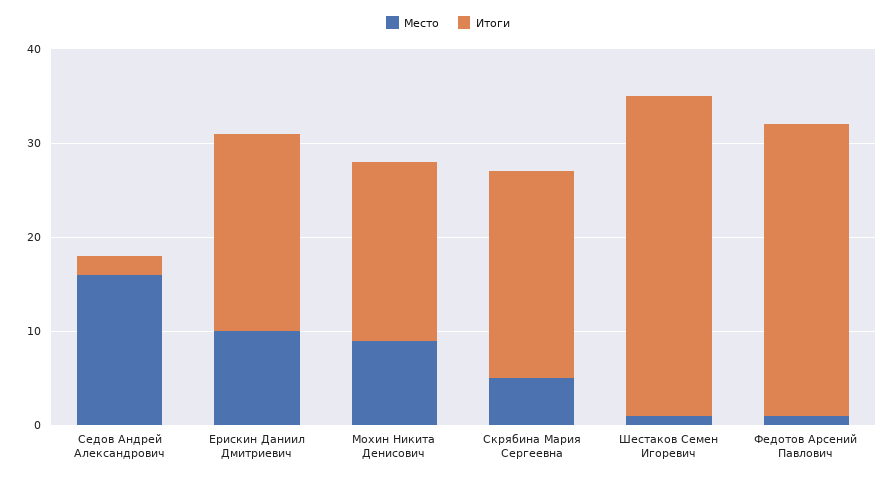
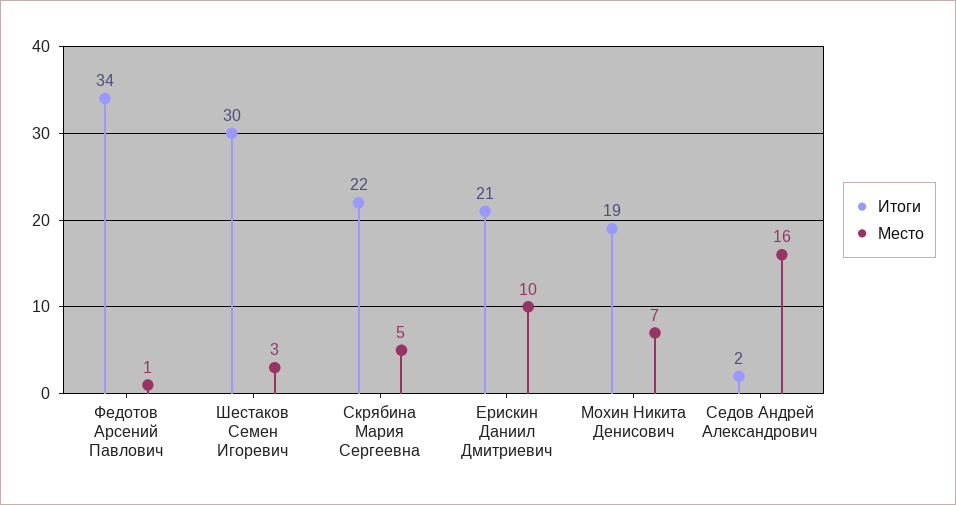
  {
    "Место": {
      "Седов Андрей Александрович": 16,
      "Ерискин Даниил Дмитриевич": 10,
-     "Мохин Никита Денисович": 9,
+     "Мохин Никита Денисович": 7,
      "Скрябина Мария Сергеевна": 5,
-     "Шестаков Семен Игоревич": 1,
+     "Шестаков Семен Игоревич": 3,
      "Федотов Арсений Павлович": 1
    },
    "Итоги": {
      "Седов Андрей Александрович": 2,
      "Ерискин Даниил Дмитриевич": 21,
      "Мохин Никита Денисович": 19,
      "Скрябина Мария Сергеевна": 22,
-     "Шестаков Семен Игоревич": 34,
+     "Шестаков Семен Игоревич": 30,
-     "Федотов Арсений Павлович": 31
+     "Федотов Арсений Павлович": 34
    }
  }

